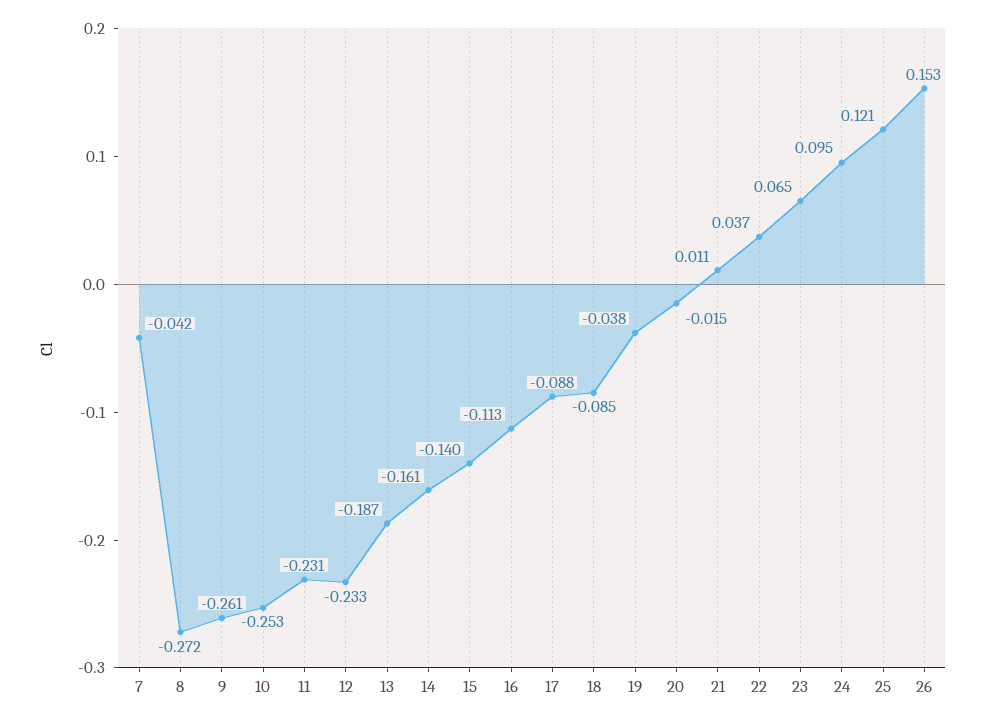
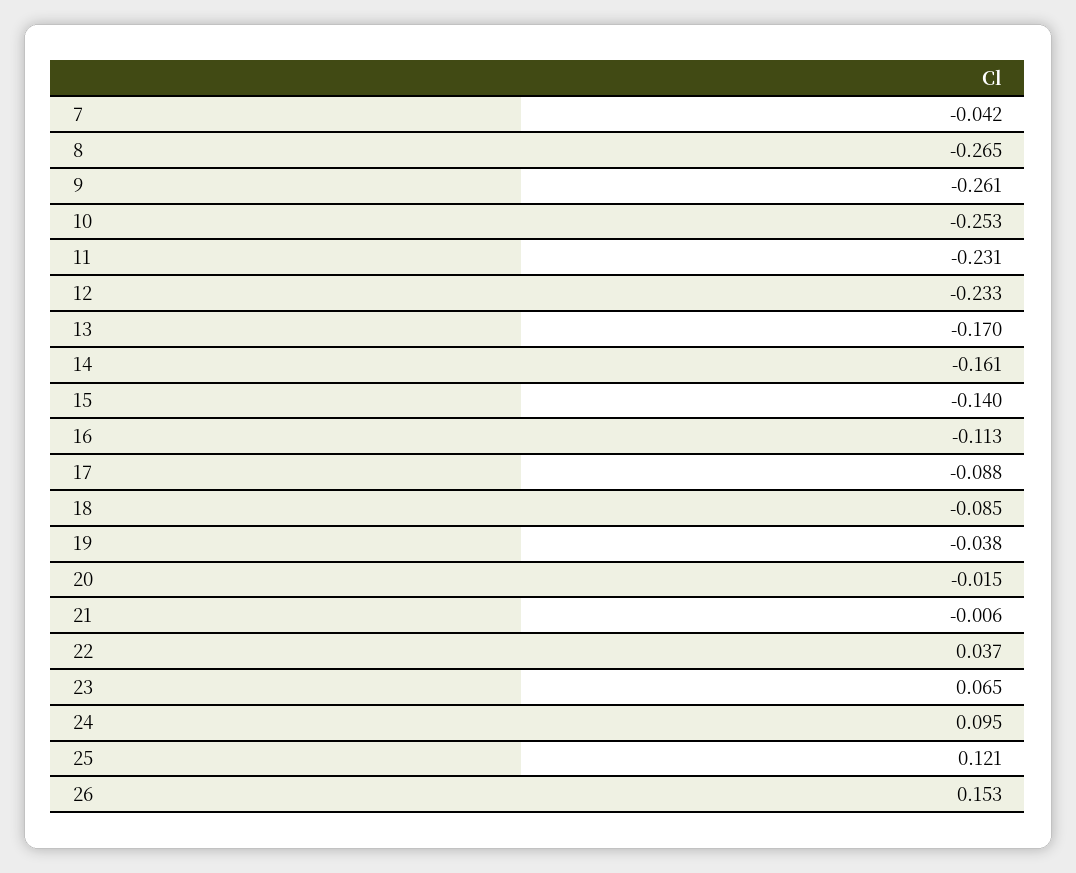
  {
    "7": -0.042,
-   "8": -0.272,
+   "8": -0.265,
    "9": -0.261,
    "10": -0.253,
    "11": -0.231,
    "12": -0.233,
-   "13": -0.187,
+   "13": -0.17,
    "14": -0.161,
    "15": -0.14,
    "16": -0.113,
    "17": -0.088,
    "18": -0.085,
    "19": -0.038,
    "20": -0.015,
-   "21": 0.011,
+   "21": -0.006,
    "22": 0.037,
    "23": 0.065,
    "24": 0.095,
    "25": 0.121,
    "26": 0.153
  }

